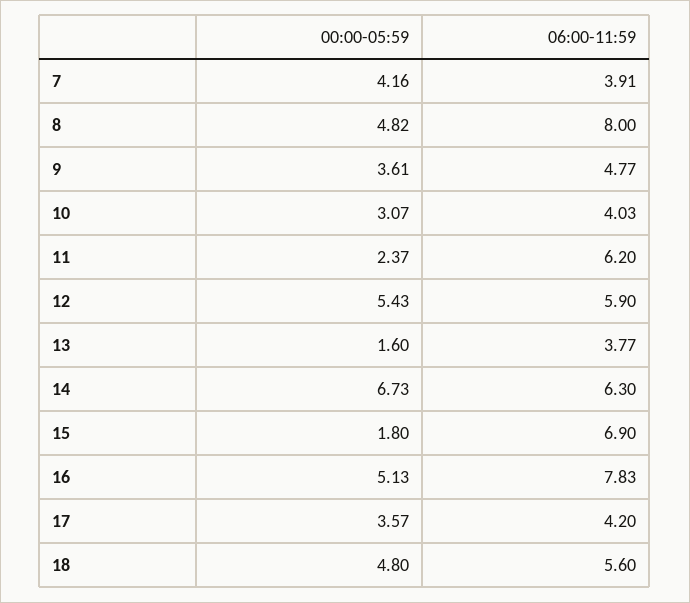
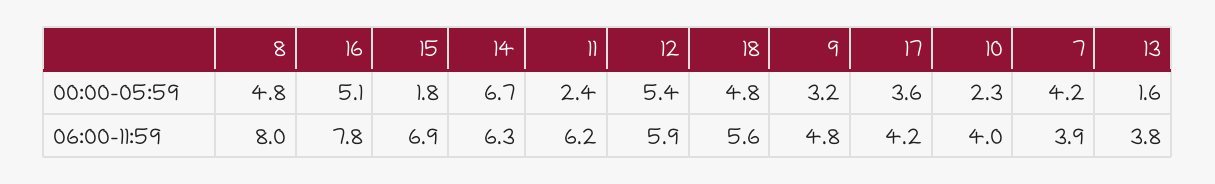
  {
    "00:00-05:59": {
      "7": 4.16,
      "8": 4.82,
-     "9": 3.61,
+     "9": 3.2,
-     "10": 3.07,
+     "10": 2.3,
      "11": 2.37,
      "12": 5.43,
      "13": 1.6,
      "14": 6.73,
      "15": 1.8,
      "16": 5.13,
      "17": 3.57,
      "18": 4.8
    },
    "06:00-11:59": {
      "7": 3.91,
      "8": 8,
      "9": 4.77,
      "10": 4.03,
      "11": 6.2,
      "12": 5.9,
      "13": 3.77,
      "14": 6.3,
      "15": 6.9,
      "16": 7.83,
      "17": 4.2,
      "18": 5.6
    }
  }

